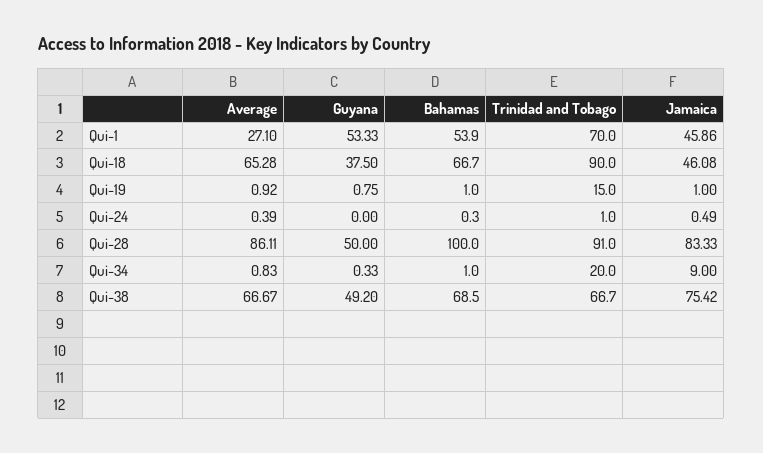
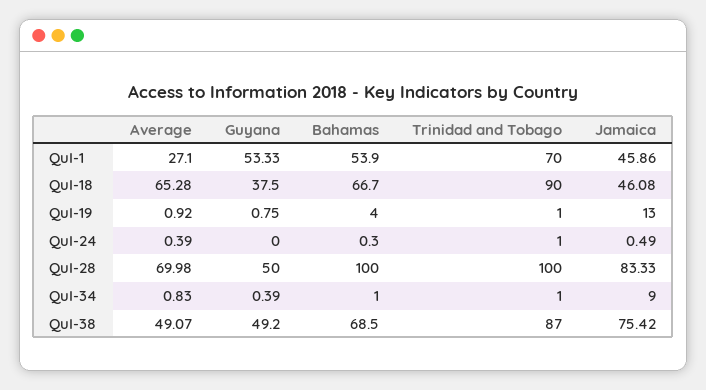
  {
    "Average": {
      "Qui-1": 27.1,
      "Qui-18": 65.28,
      "Qui-19": 0.92,
      "Qui-24": 0.39,
-     "Qui-28": 86.11,
+     "Qui-28": 69.98,
      "Qui-34": 0.83,
-     "Qui-38": 66.67
+     "Qui-38": 49.07
    },
    "Guyana": {
      "Qui-1": 53.33,
      "Qui-18": 37.5,
      "Qui-19": 0.75,
      "Qui-24": 0,
      "Qui-28": 50,
-     "Qui-34": 0.33,
+     "Qui-34": 0.39,
      "Qui-38": 49.2
    },
    "Bahamas": {
      "Qui-1": 53.9,
      "Qui-18": 66.7,
-     "Qui-19": 1,
+     "Qui-19": 4,
      "Qui-24": 0.3,
      "Qui-28": 100,
      "Qui-34": 1,
      "Qui-38": 68.5
    },
    "Trinidad and Tobago": {
      "Qui-1": 70,
      "Qui-18": 90,
-     "Qui-19": 15,
+     "Qui-19": 1,
      "Qui-24": 1,
-     "Qui-28": 91,
+     "Qui-28": 100,
-     "Qui-34": 20,
+     "Qui-34": 1,
-     "Qui-38": 66.7
+     "Qui-38": 87
    },
    "Jamaica": {
      "Qui-1": 45.86,
      "Qui-18": 46.08,
-     "Qui-19": 1,
+     "Qui-19": 13,
      "Qui-24": 0.49,
      "Qui-28": 83.33,
      "Qui-34": 9,
      "Qui-38": 75.42
    }
  }

